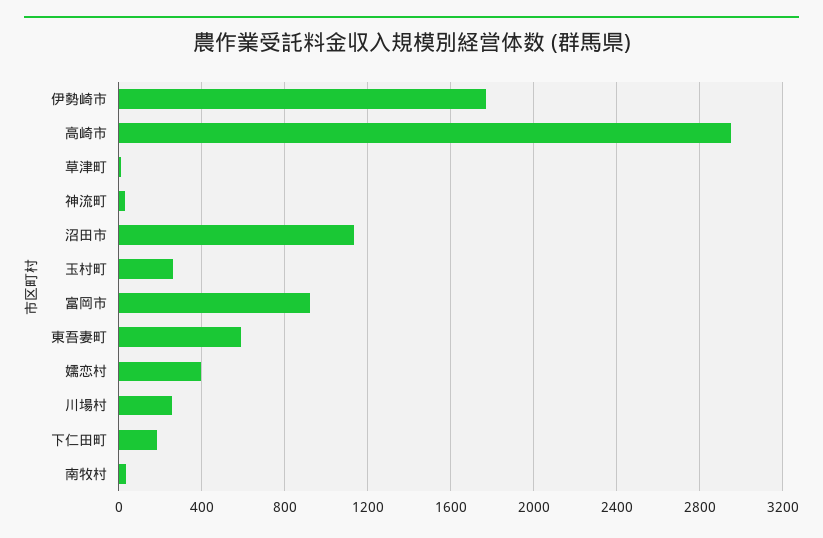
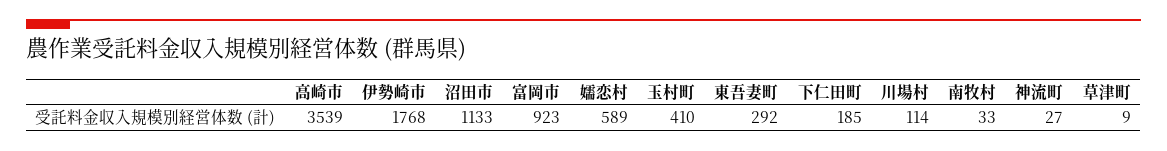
  {
    "伊勢崎市": 1768,
-   "高崎市": 2950,
+   "高崎市": 3539,
    "草津町": 9,
    "神流町": 27,
    "沼田市": 1133,
-   "玉村町": 250,
+   "玉村町": 410,
    "富岡市": 923,
-   "東吾妻町": 600,
+   "東吾妻町": 292,
-   "嬬恋村": 400,
+   "嬬恋村": 589,
-   "川場村": 250,
+   "川場村": 114,
    "下仁田町": 185,
    "南牧村": 33
  }

